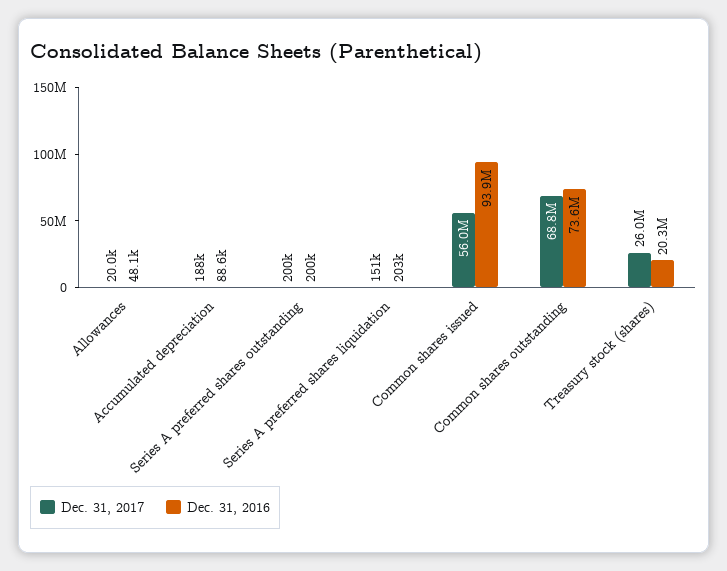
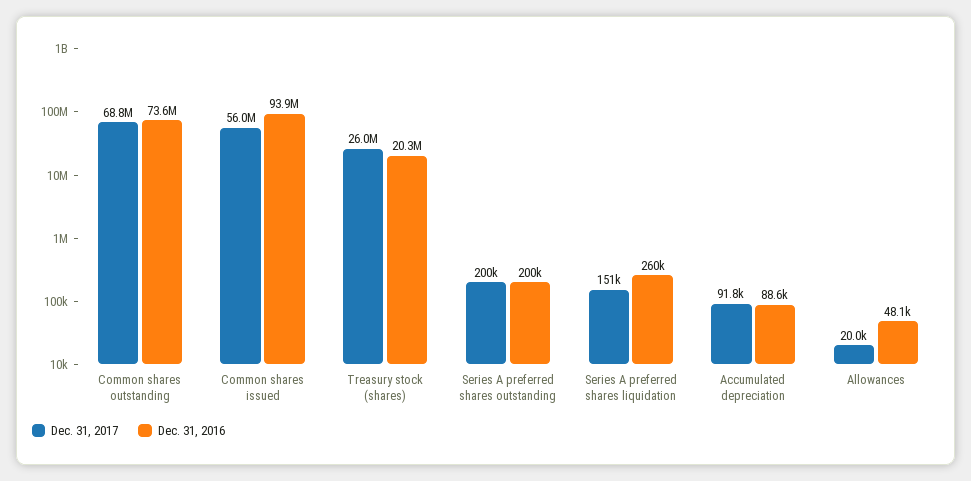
  {
    "Dec. 31, 2017": {
      "Allowances": 20000,
-     "Accumulated depreciation": 188000,
+     "Accumulated depreciation": 91800,
      "Series A preferred shares outstanding": 200000,
      "Series A preferred shares liquidation": 151000,
      "Common shares issued": 56000000,
      "Common shares outstanding": 68800000,
      "Treasury stock (shares)": 26000000
    },
    "Dec. 31, 2016": {
      "Allowances": 48100,
      "Accumulated depreciation": 88600,
      "Series A preferred shares outstanding": 200000,
-     "Series A preferred shares liquidation": 203000,
+     "Series A preferred shares liquidation": 260000,
      "Common shares issued": 93900000,
      "Common shares outstanding": 73600000,
      "Treasury stock (shares)": 20300000
    }
  }

